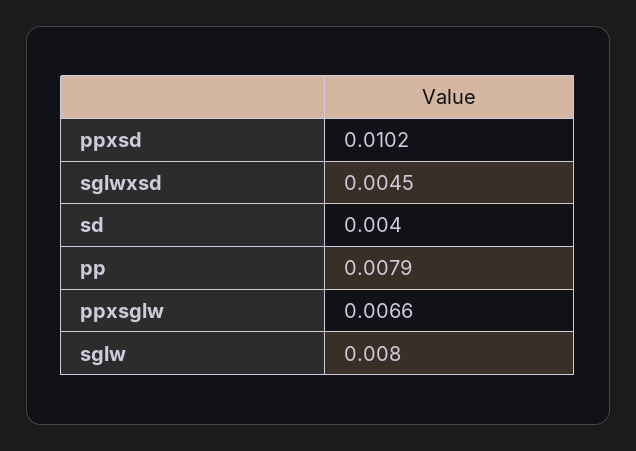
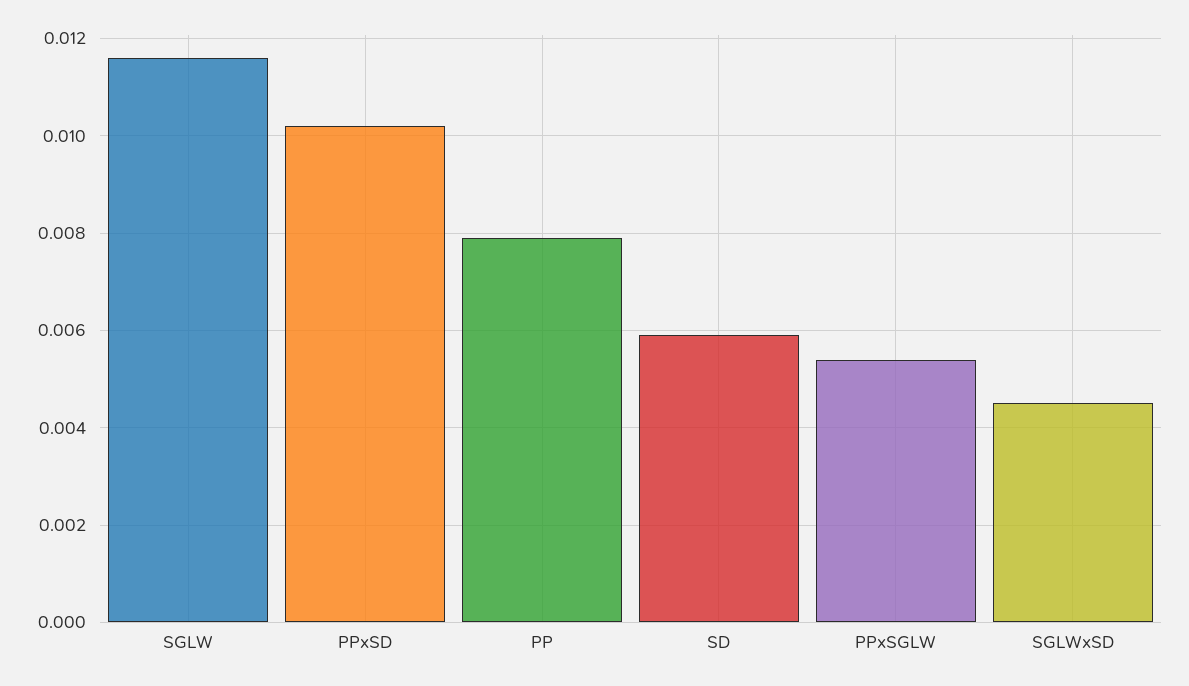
  {
    "ppxsd": 0.0102,
    "sglwxsd": 0.0045,
-   "sd": 0.004,
+   "sd": 0.006,
    "pp": 0.0079,
-   "ppxsglw": 0.0066,
+   "ppxsglw": 0.0055,
-   "sglw": 0.008
+   "sglw": 0.0115
  }

